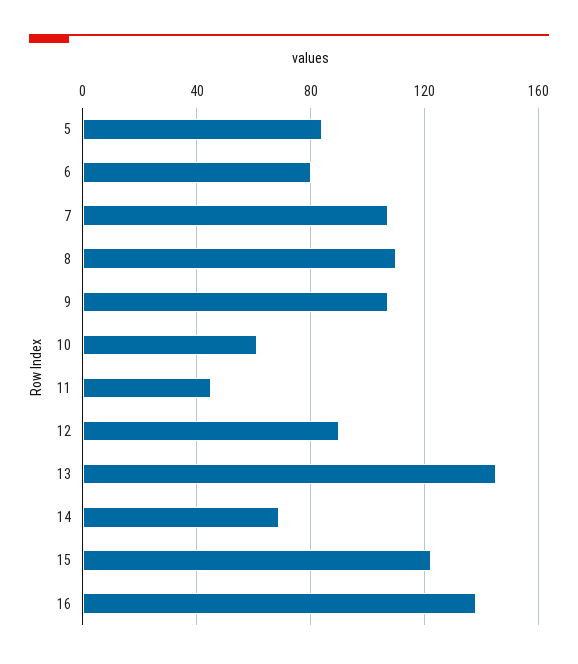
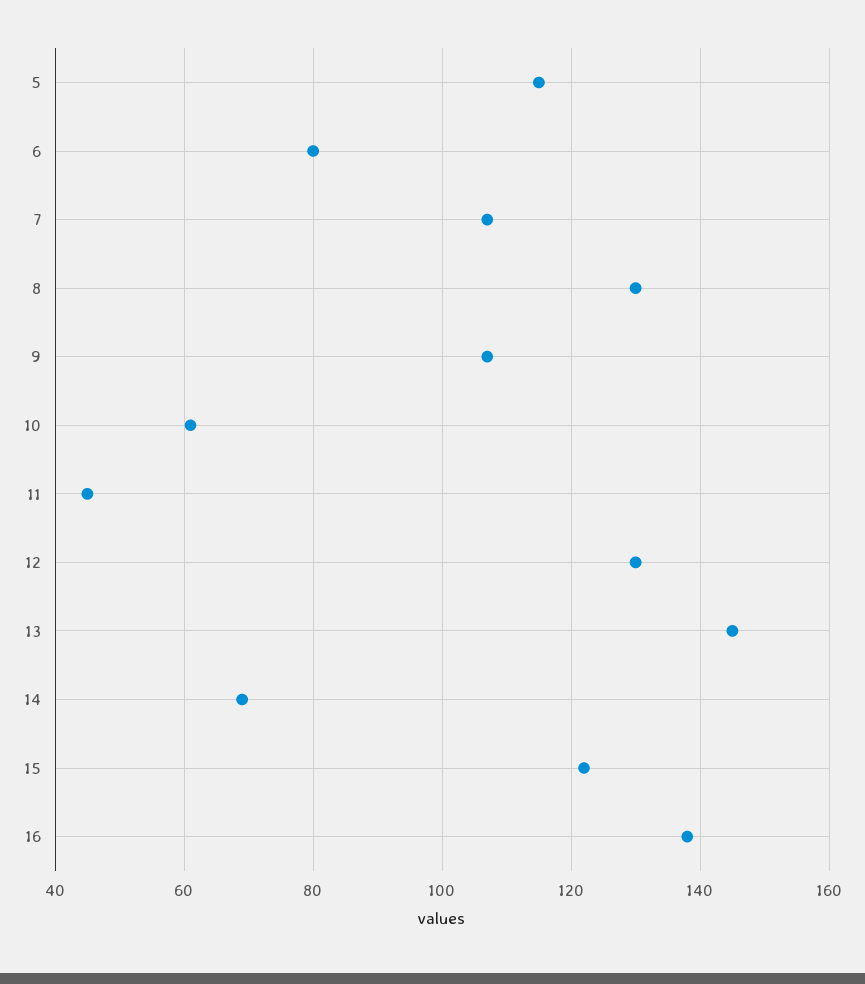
  {
-   "5": 85,
+   "5": 115,
    "6": 80,
    "7": 105,
-   "8": 110,
+   "8": 130,
    "9": 105,
    "10": 60,
    "11": 45,
-   "12": 90,
+   "12": 130,
    "13": 145,
    "14": 70,
    "15": 120,
    "16": 140
  }

